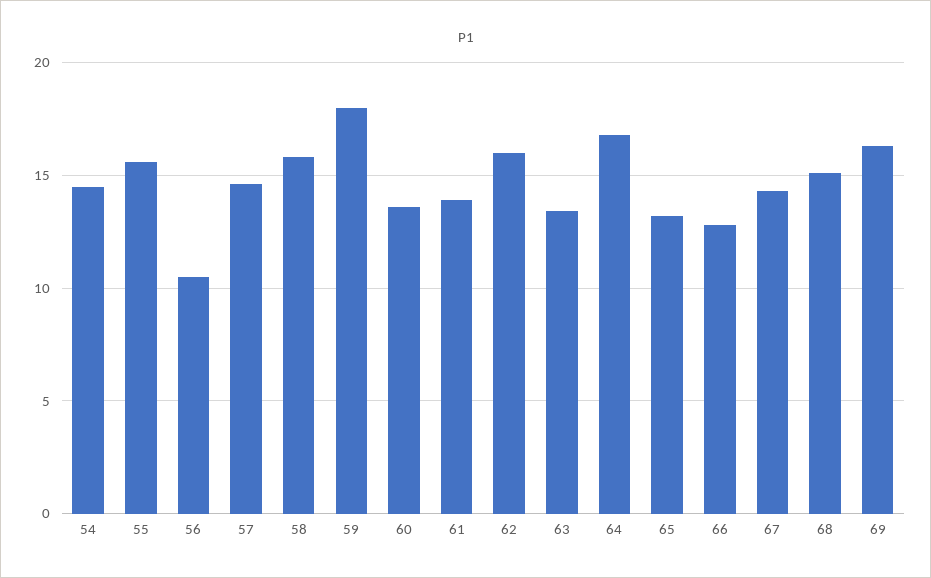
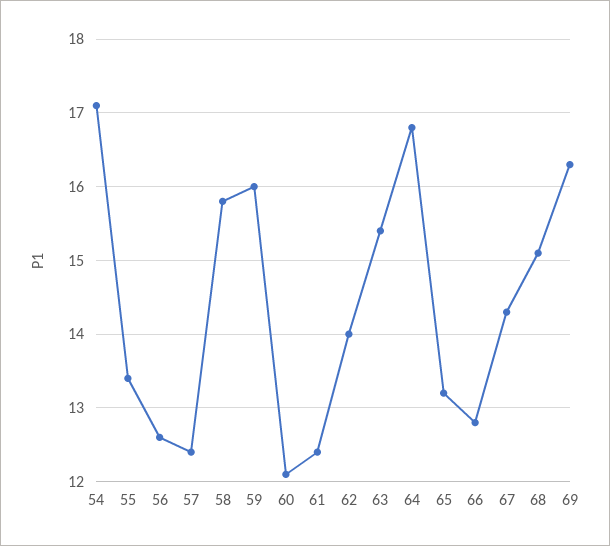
  {
-   "54": 14.5,
+   "54": 17.1,
-   "55": 15.5,
+   "55": 13.4,
-   "56": 10.5,
+   "56": 12.6,
-   "57": 14.5,
+   "57": 12.4,
    "58": 15.8,
-   "59": 18,
+   "59": 16,
-   "60": 13.5,
+   "60": 12.1,
-   "61": 14,
+   "61": 12.4,
-   "62": 16,
+   "62": 14,
-   "63": 13.5,
+   "63": 15.4,
    "64": 16.8,
    "65": 13.2,
    "66": 12.8,
    "67": 14.3,
    "68": 15.1,
    "69": 16.3
  }

